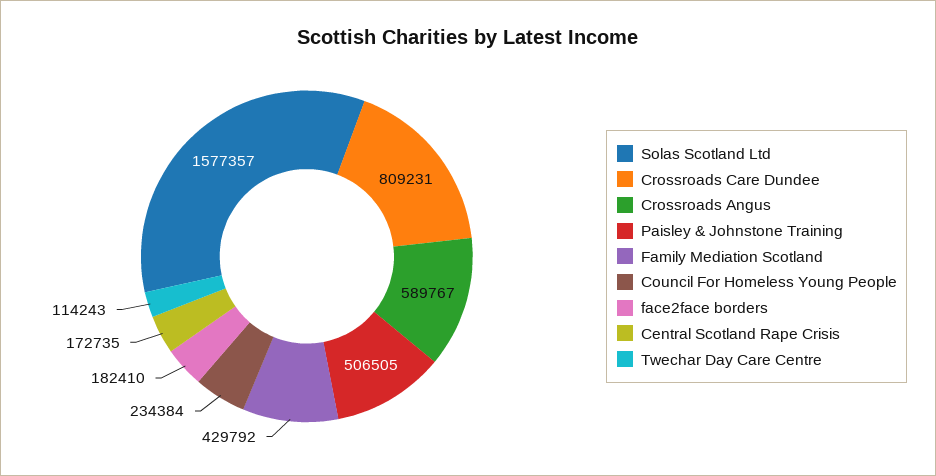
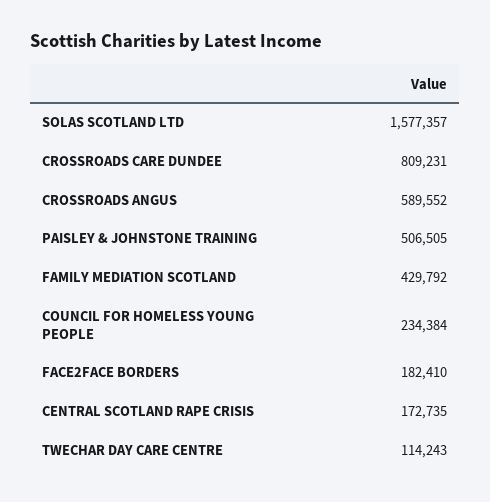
  {
    "Solas Scotland Ltd": 1577357,
    "Crossroads Care Dundee": 809231,
-   "Crossroads Angus": 589767,
+   "Crossroads Angus": 589552,
    "Paisley & Johnstone Training": 506505,
    "Family Mediation Scotland": 429792,
    "Council For Homeless Young People": 234384,
    "face2face borders": 182410,
    "Central Scotland Rape Crisis": 172735,
    "Twechar Day Care Centre": 114243
  }

